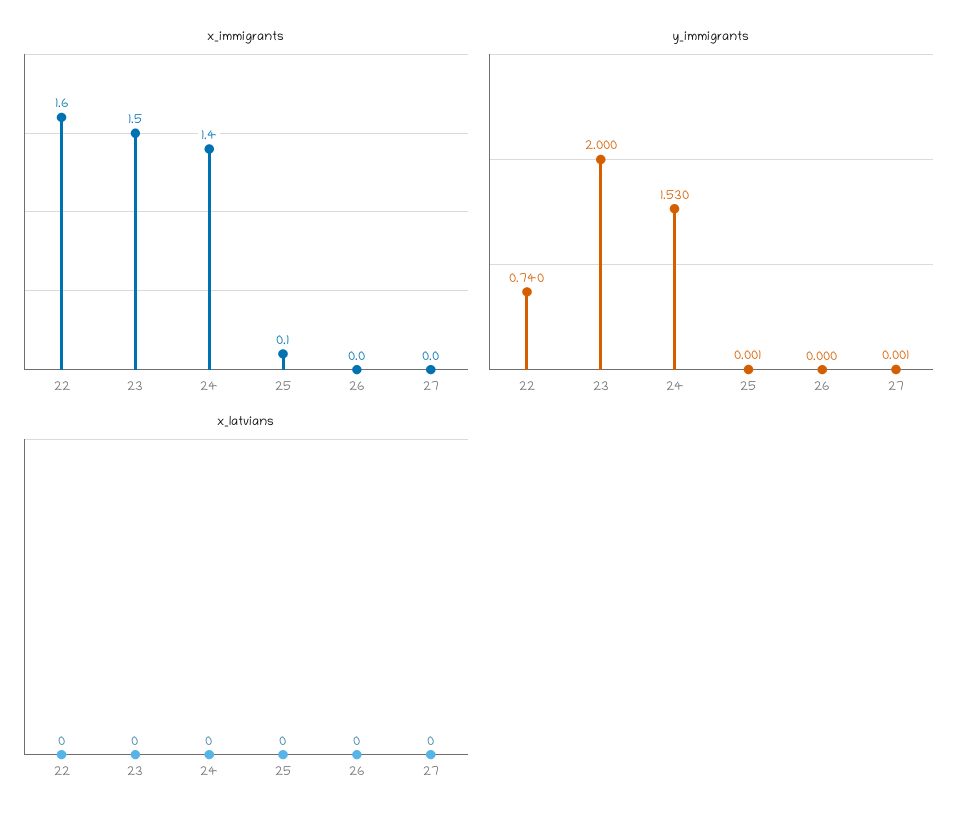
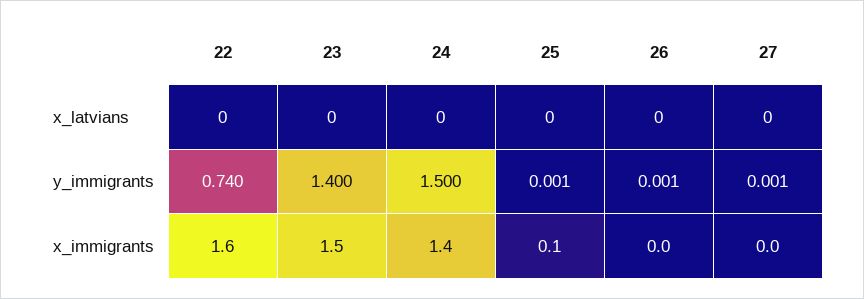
  {
    "x_immigrants": {
      "22": 1.6,
      "23": 1.5,
      "24": 1.4,
      "25": 0.1,
      "26": 0,
      "27": 0
    },
    "y_immigrants": {
      "22": 0.74,
-     "23": 2,
+     "23": 1.4,
-     "24": 1.53,
+     "24": 1.5,
      "25": 0.001,
-     "26": 0,
+     "26": 0.001,
      "27": 0.001
    },
    "x_latvians": {
      "22": 0,
      "23": 0,
      "24": 0,
      "25": 0,
      "26": 0,
      "27": 0
    }
  }

